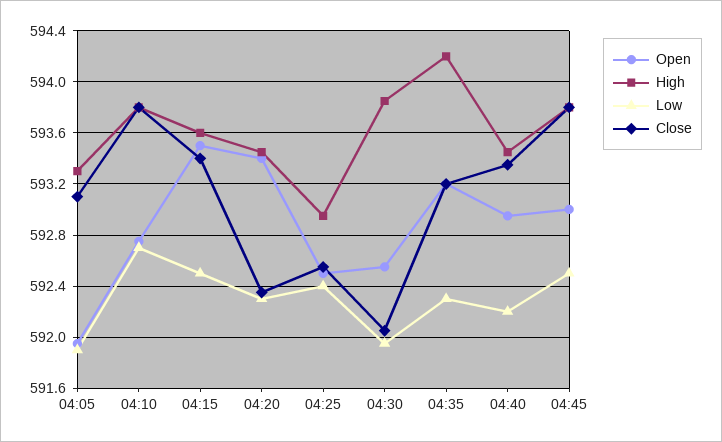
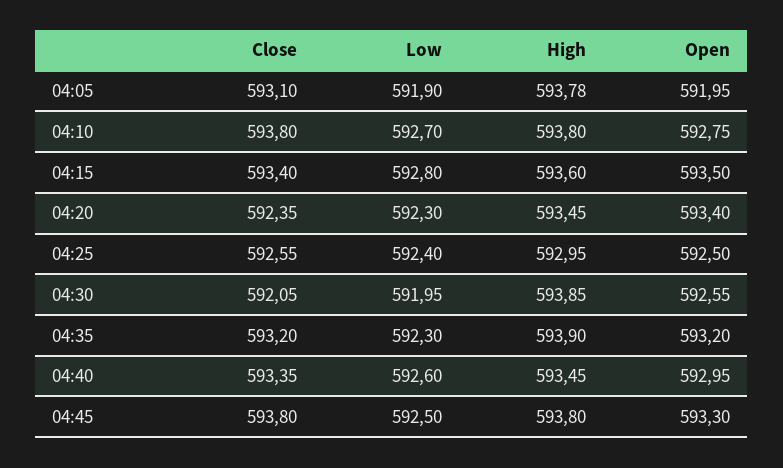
  {
    "Open": {
      "04:05": 591.95,
      "04:10": 592.75,
      "04:15": 593.5,
      "04:20": 593.4,
      "04:25": 592.5,
      "04:30": 592.55,
      "04:35": 593.2,
      "04:40": 592.95,
-     "04:45": 593
+     "04:45": 593.3
    },
    "High": {
-     "04:05": 593.3,
+     "04:05": 593.78,
      "04:10": 593.8,
      "04:15": 593.6,
      "04:20": 593.45,
      "04:25": 592.95,
      "04:30": 593.85,
-     "04:35": 594.2,
+     "04:35": 593.9,
      "04:40": 593.45,
      "04:45": 593.8
    },
    "Low": {
      "04:05": 591.9,
      "04:10": 592.7,
-     "04:15": 592.5,
+     "04:15": 592.8,
      "04:20": 592.3,
      "04:25": 592.4,
      "04:30": 591.95,
      "04:35": 592.3,
-     "04:40": 592.2,
+     "04:40": 592.6,
      "04:45": 592.5
    },
    "Close": {
      "04:05": 593.1,
      "04:10": 593.8,
      "04:15": 593.4,
      "04:20": 592.35,
      "04:25": 592.55,
      "04:30": 592.05,
      "04:35": 593.2,
      "04:40": 593.35,
      "04:45": 593.8
    }
  }

